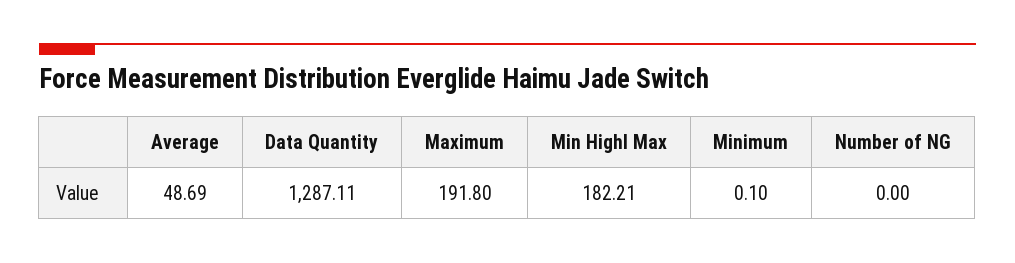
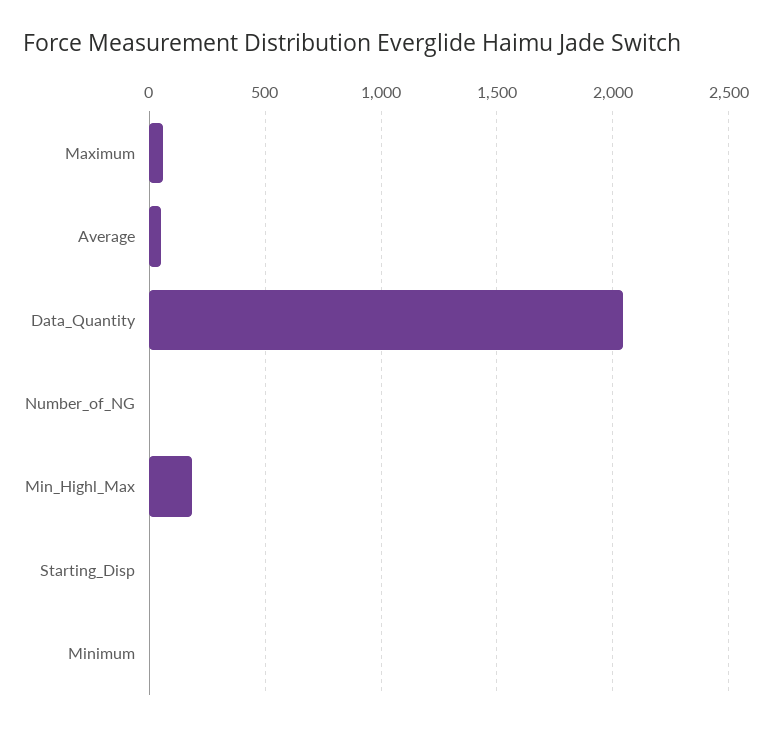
  {
    "Average": 48.69,
-   "Data Quantity": 1287.11,
+   "Data Quantity": 2050,
-   "Maximum": 191.8,
+   "Maximum": 50,
    "Min Highl Max": 182.21,
    "Minimum": 0.1,
-   "Number of NG": 0
+   "Number of NG": 0,
+   "Starting_Disp": 0
  }

